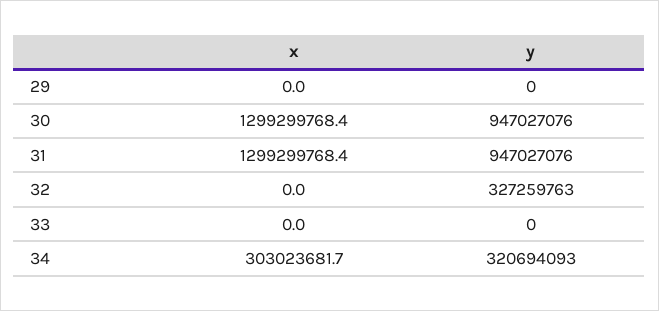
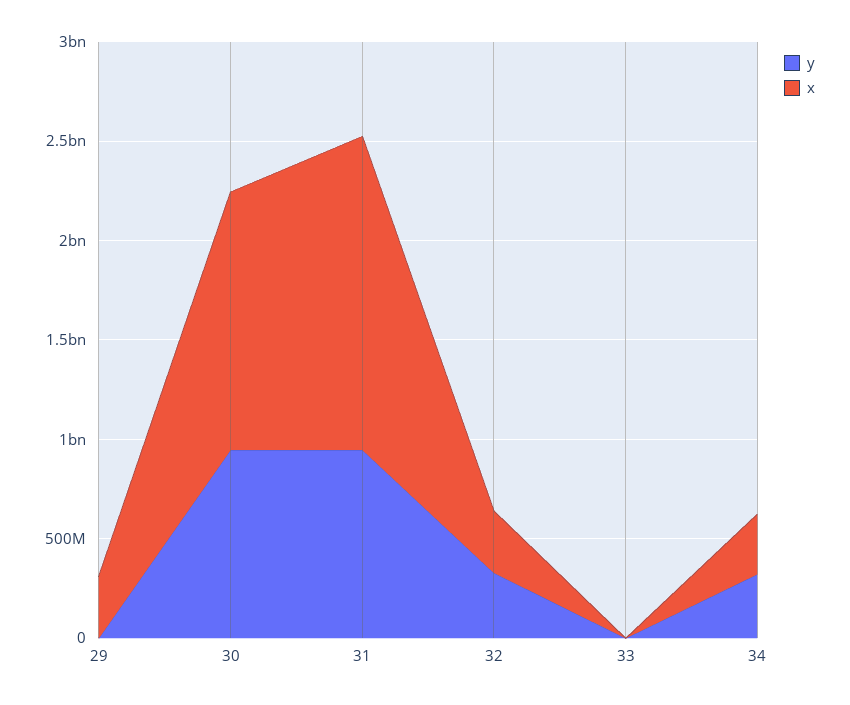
  {
    "x": {
-     "29": 0,
+     "29": 300000000,
      "30": 1299299768.4,
-     "31": 1299299768.4,
+     "31": 1600000000,
-     "32": 0,
+     "32": 300000000,
      "33": 0,
      "34": 303023681.7
    },
    "y": {
      "29": 0,
      "30": 947027076,
      "31": 947027076,
      "32": 327259763,
      "33": 0,
      "34": 320694093
    }
  }

